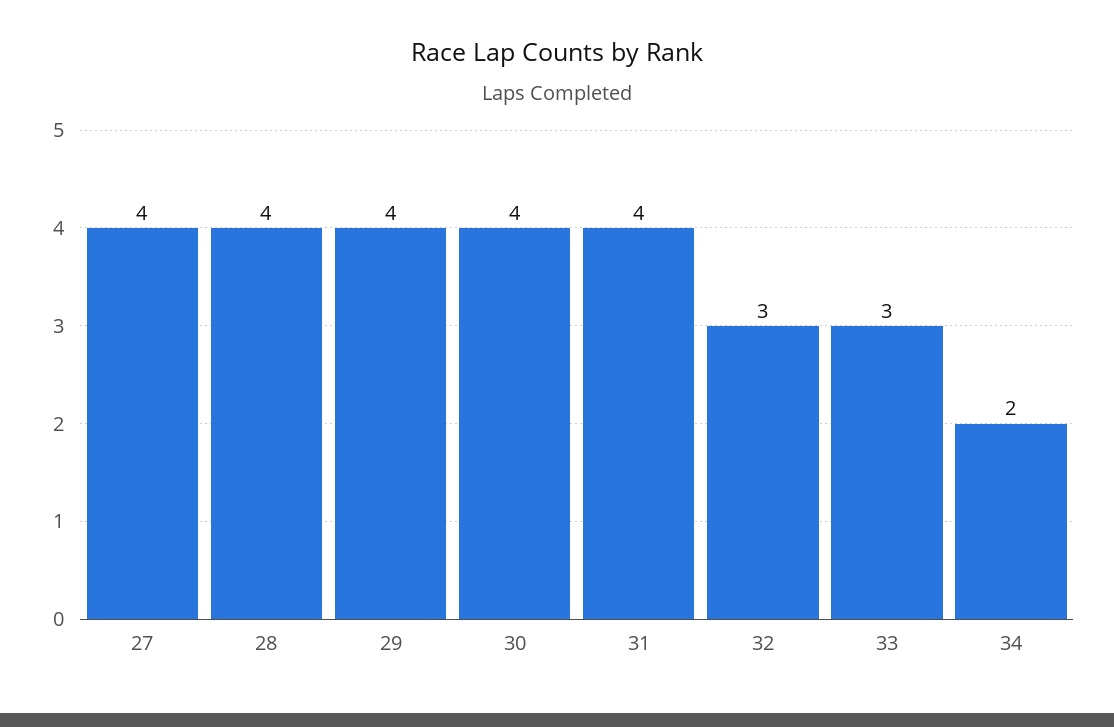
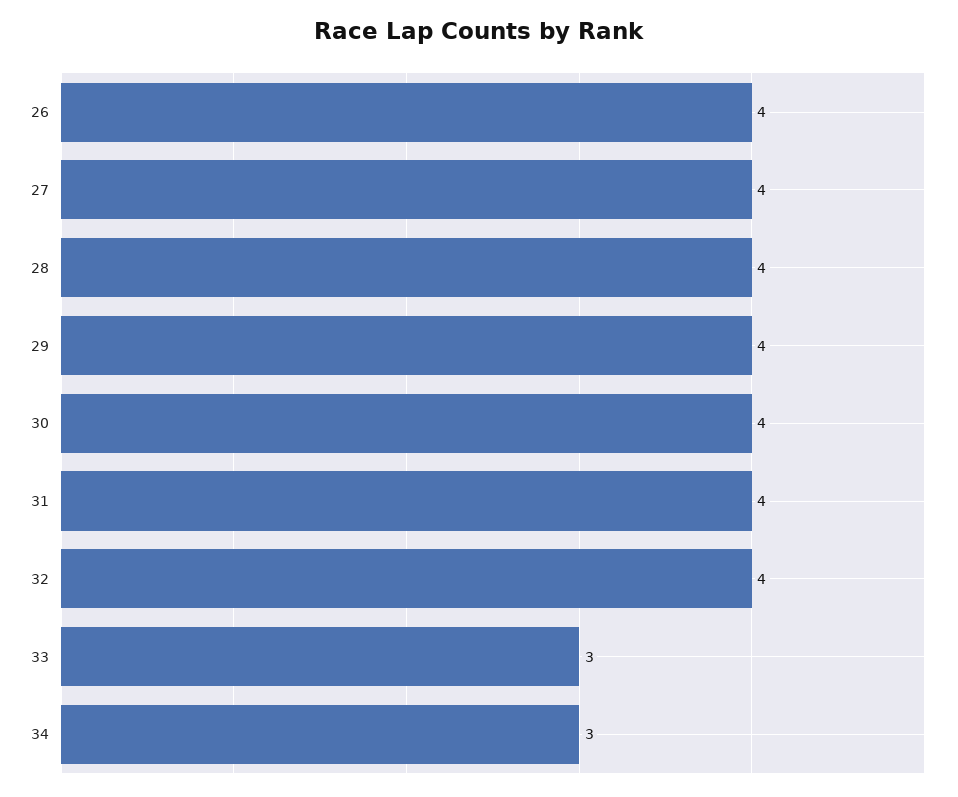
  {
    "27": 4,
    "28": 4,
    "29": 4,
    "30": 4,
    "31": 4,
-   "32": 3,
+   "32": 4,
    "33": 3,
-   "34": 2
+   "34": 3,
+   "26": 4
  }

